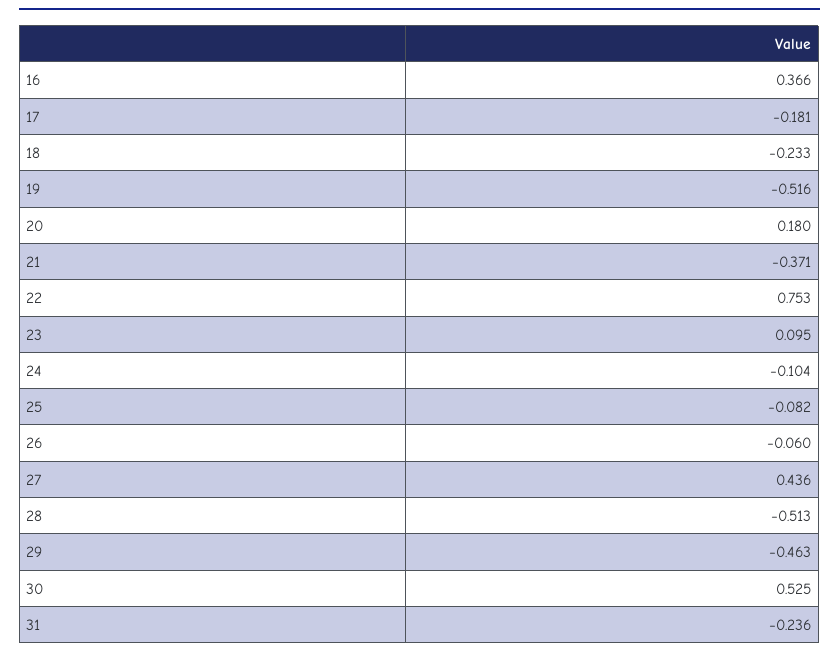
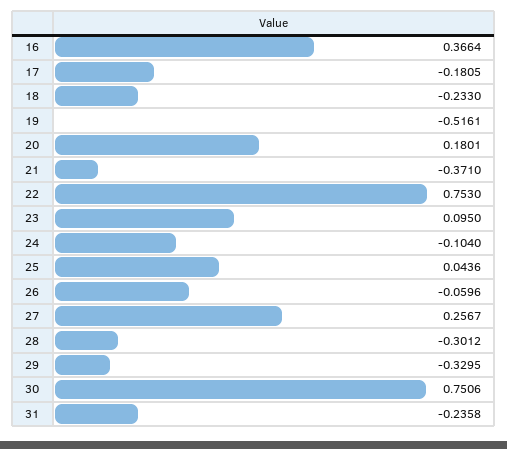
  {
    "16": 0.3664,
    "17": -0.1805,
    "18": -0.233,
    "19": -0.5161,
    "20": 0.1801,
    "21": -0.371,
    "22": 0.753,
    "23": 0.095,
    "24": -0.104,
-   "25": -0.082,
+   "25": 0.0436,
    "26": -0.0596,
-   "27": 0.436,
+   "27": 0.2567,
-   "28": -0.513,
+   "28": -0.3012,
-   "29": -0.463,
+   "29": -0.3295,
-   "30": 0.525,
+   "30": 0.7506,
    "31": -0.2358
  }

